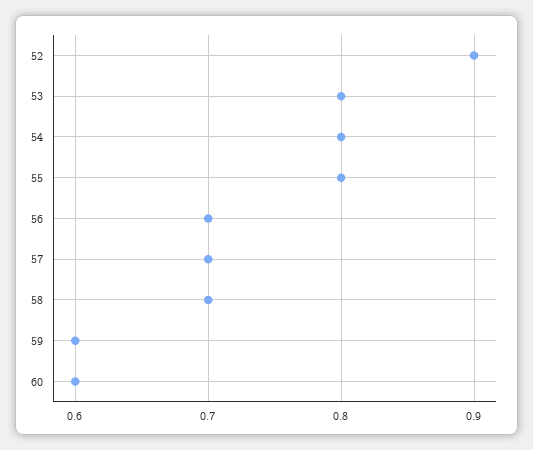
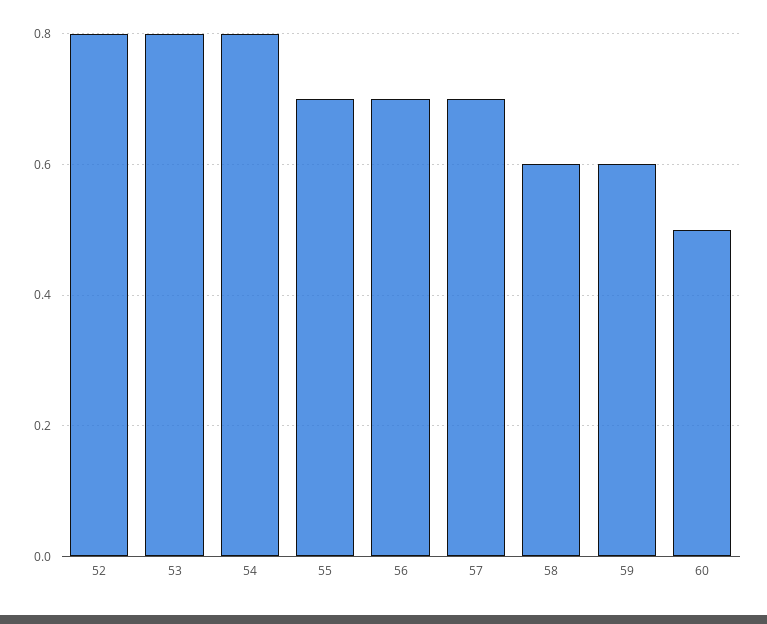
  {
-   "52": 0.9,
+   "52": 0.8,
    "53": 0.8,
    "54": 0.8,
-   "55": 0.8,
+   "55": 0.7,
    "56": 0.7,
    "57": 0.7,
-   "58": 0.7,
+   "58": 0.6,
    "59": 0.6,
-   "60": 0.6
+   "60": 0.5
  }

